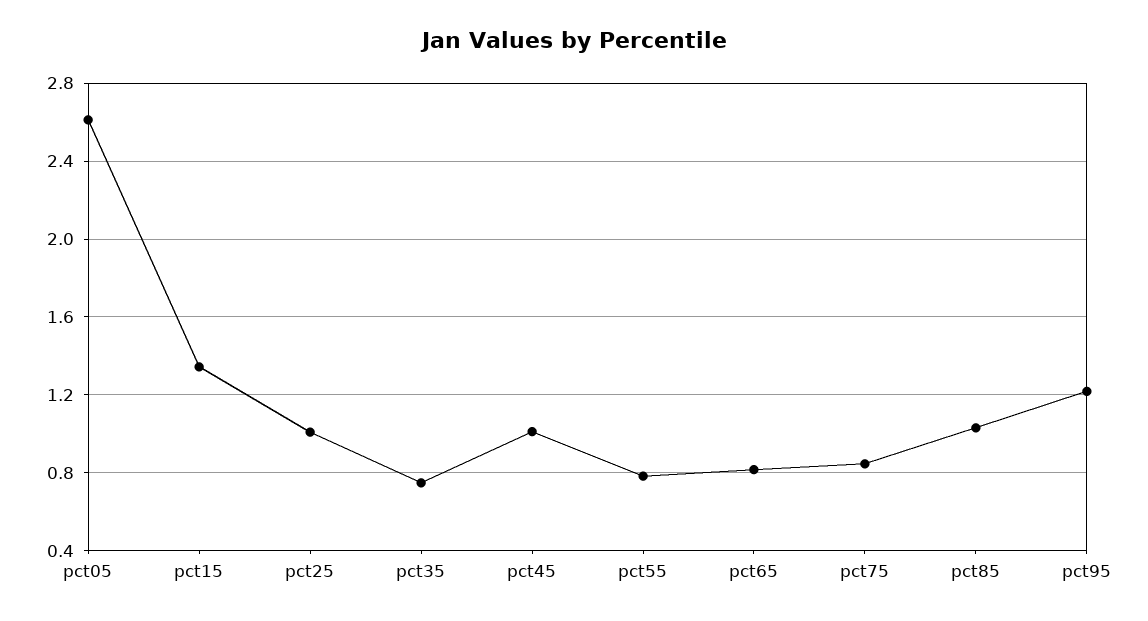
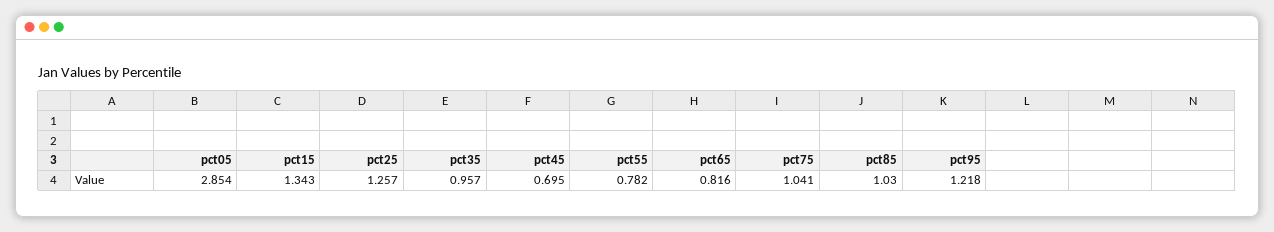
  {
-   "pct05": 2.6,
+   "pct05": 2.854,
    "pct15": 1.343,
-   "pct25": 1,
+   "pct25": 1.257,
-   "pct35": 0.75,
+   "pct35": 0.957,
-   "pct45": 1,
+   "pct45": 0.695,
    "pct55": 0.782,
    "pct65": 0.816,
-   "pct75": 0.85,
+   "pct75": 1.041,
    "pct85": 1.03,
    "pct95": 1.218
  }

